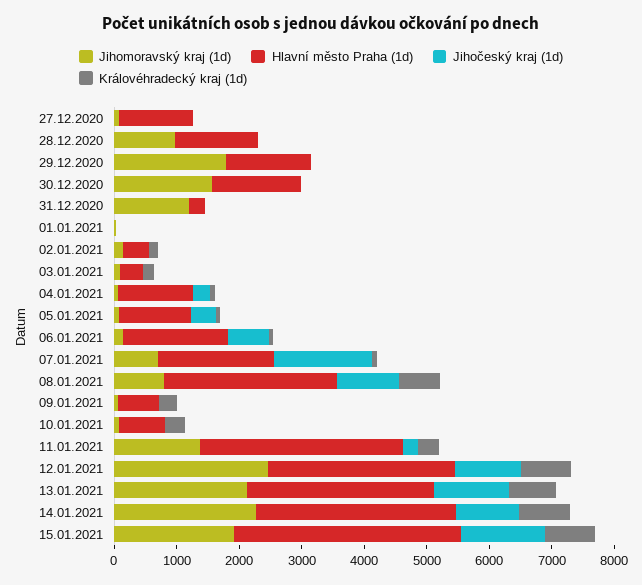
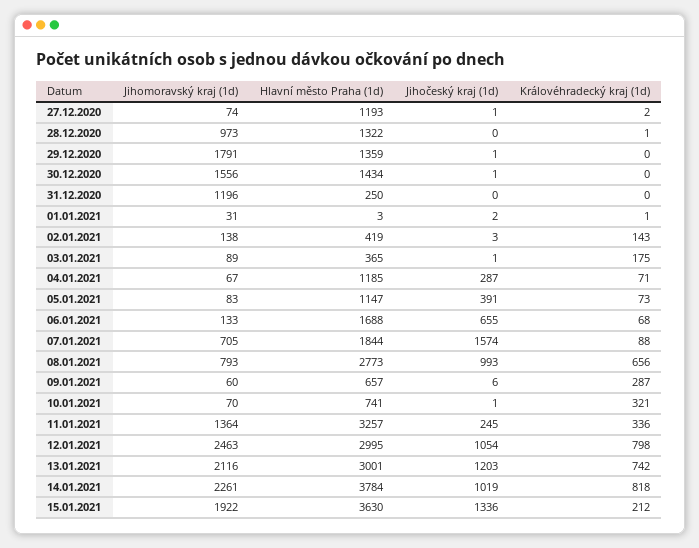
  {
    "Jihomoravský kraj (1d)": {
      "27.12.2020": 74,
      "28.12.2020": 973,
      "29.12.2020": 1791,
      "30.12.2020": 1556,
      "31.12.2020": 1196,
      "01.01.2021": 31,
      "02.01.2021": 138,
      "03.01.2021": 89,
      "04.01.2021": 67,
      "05.01.2021": 83,
      "06.01.2021": 133,
      "07.01.2021": 705,
      "08.01.2021": 793,
      "09.01.2021": 60,
      "10.01.2021": 70,
      "11.01.2021": 1364,
      "12.01.2021": 2463,
      "13.01.2021": 2116,
      "14.01.2021": 2261,
      "15.01.2021": 1922
    },
    "Hlavní město Praha (1d)": {
      "27.12.2020": 1193,
      "28.12.2020": 1322,
      "29.12.2020": 1359,
      "30.12.2020": 1434,
      "31.12.2020": 250,
      "01.01.2021": 3,
      "02.01.2021": 419,
      "03.01.2021": 365,
      "04.01.2021": 1185,
      "05.01.2021": 1147,
      "06.01.2021": 1688,
      "07.01.2021": 1844,
      "08.01.2021": 2773,
      "09.01.2021": 657,
      "10.01.2021": 741,
      "11.01.2021": 3257,
      "12.01.2021": 2995,
      "13.01.2021": 3001,
-     "14.01.2021": 3200,
+     "14.01.2021": 3784,
      "15.01.2021": 3630
    },
    "Jihočeský kraj (1d)": {
      "27.12.2020": 1,
      "28.12.2020": 0,
      "29.12.2020": 1,
      "30.12.2020": 1,
      "31.12.2020": 0,
      "01.01.2021": 2,
      "02.01.2021": 3,
      "03.01.2021": 1,
      "04.01.2021": 287,
      "05.01.2021": 391,
      "06.01.2021": 655,
      "07.01.2021": 1574,
      "08.01.2021": 993,
      "09.01.2021": 6,
      "10.01.2021": 1,
      "11.01.2021": 245,
      "12.01.2021": 1054,
      "13.01.2021": 1203,
      "14.01.2021": 1019,
      "15.01.2021": 1336
    },
    "Královéhradecký kraj (1d)": {
      "27.12.2020": 2,
      "28.12.2020": 1,
      "29.12.2020": 0,
      "30.12.2020": 0,
      "31.12.2020": 0,
      "01.01.2021": 1,
      "02.01.2021": 143,
      "03.01.2021": 175,
      "04.01.2021": 71,
      "05.01.2021": 73,
      "06.01.2021": 68,
      "07.01.2021": 88,
      "08.01.2021": 656,
      "09.01.2021": 287,
      "10.01.2021": 321,
      "11.01.2021": 336,
      "12.01.2021": 798,
      "13.01.2021": 742,
      "14.01.2021": 818,
-     "15.01.2021": 800
+     "15.01.2021": 212
    }
  }

